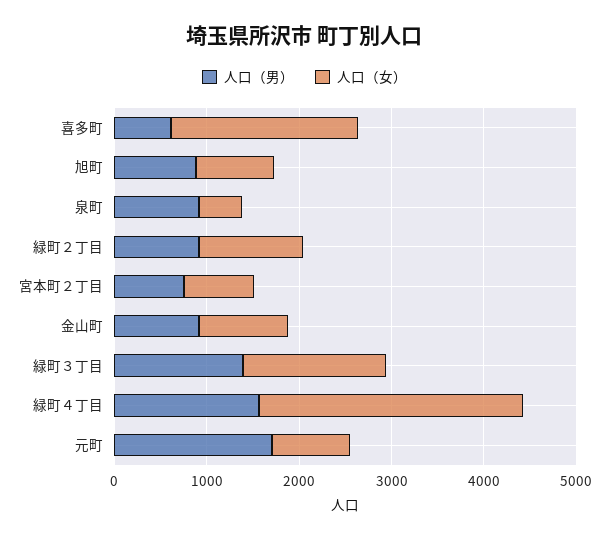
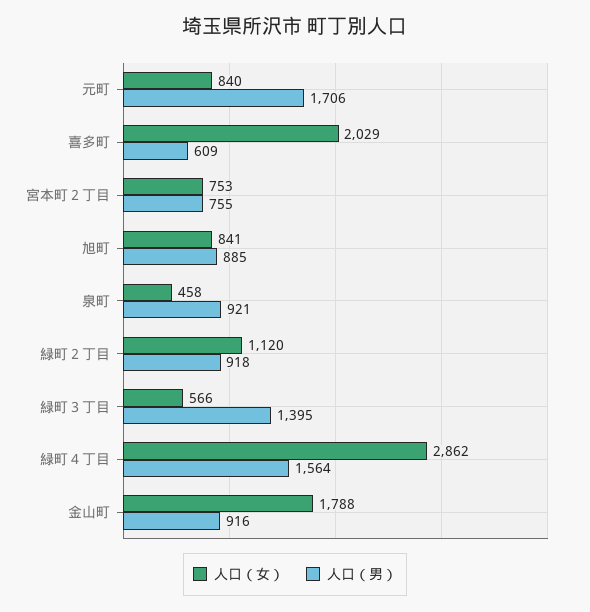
  {
    "人口（男）": {
      "喜多町": 609,
      "旭町": 885,
      "泉町": 921,
      "緑町２丁目": 918,
      "宮本町２丁目": 755,
      "金山町": 916,
      "緑町３丁目": 1395,
      "緑町４丁目": 1564,
      "元町": 1706
    },
    "人口（女）": {
      "喜多町": 2029,
      "旭町": 841,
      "泉町": 458,
      "緑町２丁目": 1120,
      "宮本町２丁目": 753,
-     "金山町": 1000,
+     "金山町": 1788,
-     "緑町３丁目": 1600,
+     "緑町３丁目": 566,
      "緑町４丁目": 2862,
      "元町": 840
    }
  }

